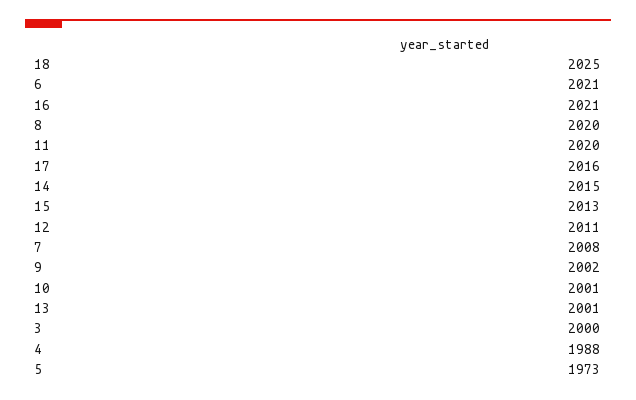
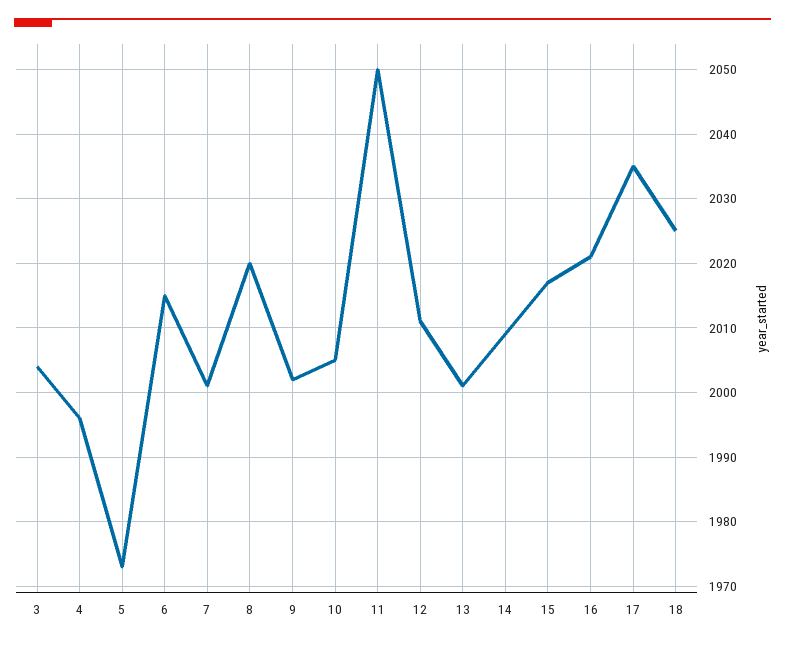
  {
    "18": 2025,
-   "6": 2021,
+   "6": 2015,
    "16": 2021,
    "8": 2020,
-   "11": 2020,
+   "11": 2050,
-   "17": 2016,
+   "17": 2035,
-   "14": 2015,
+   "14": 2009,
-   "15": 2013,
+   "15": 2017,
    "12": 2011,
-   "7": 2008,
+   "7": 2001,
    "9": 2002,
-   "10": 2001,
+   "10": 2005,
    "13": 2001,
-   "3": 2000,
+   "3": 2004,
-   "4": 1988,
+   "4": 1996,
    "5": 1973
  }

